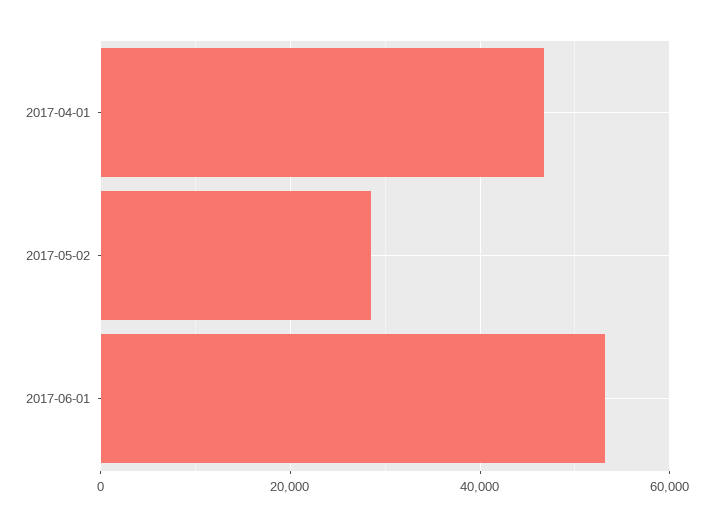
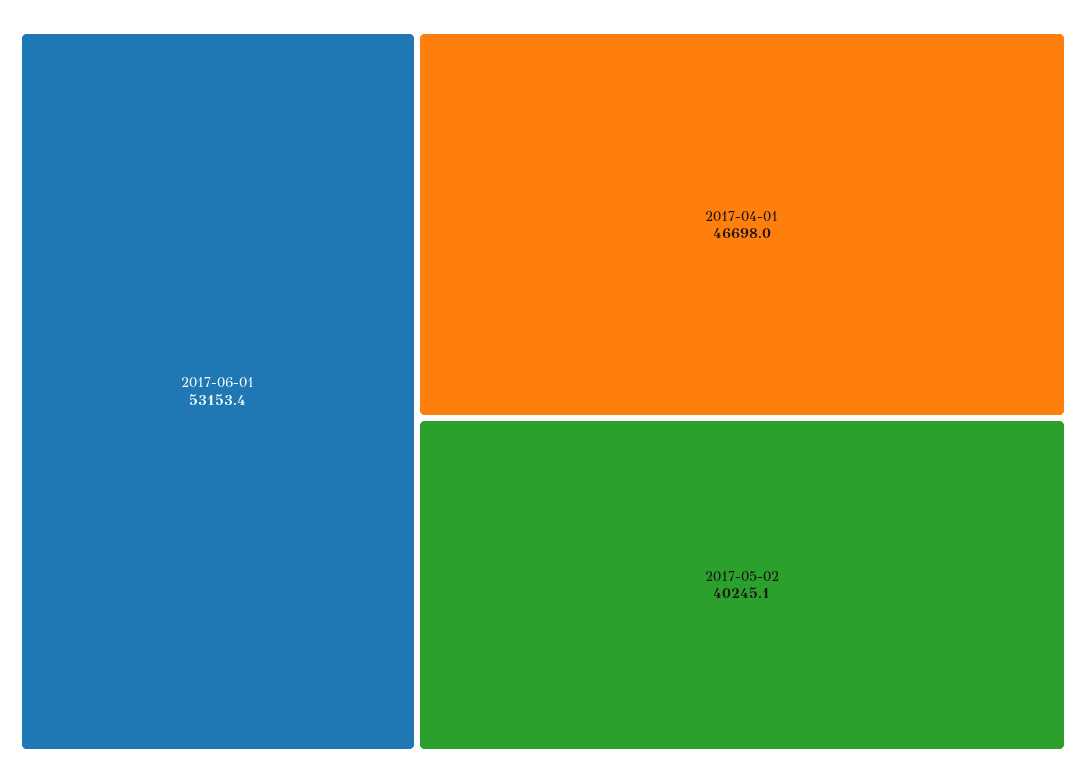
  {
    "2017-04-01": 46698,
-   "2017-05-02": 28000,
+   "2017-05-02": 40245.1,
    "2017-06-01": 53153.4
  }

